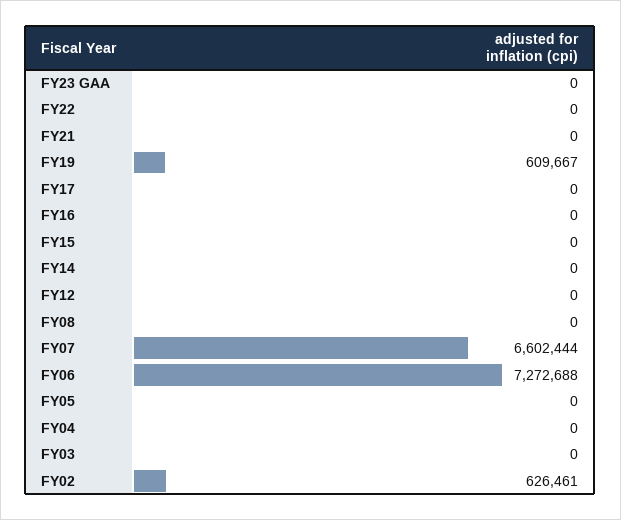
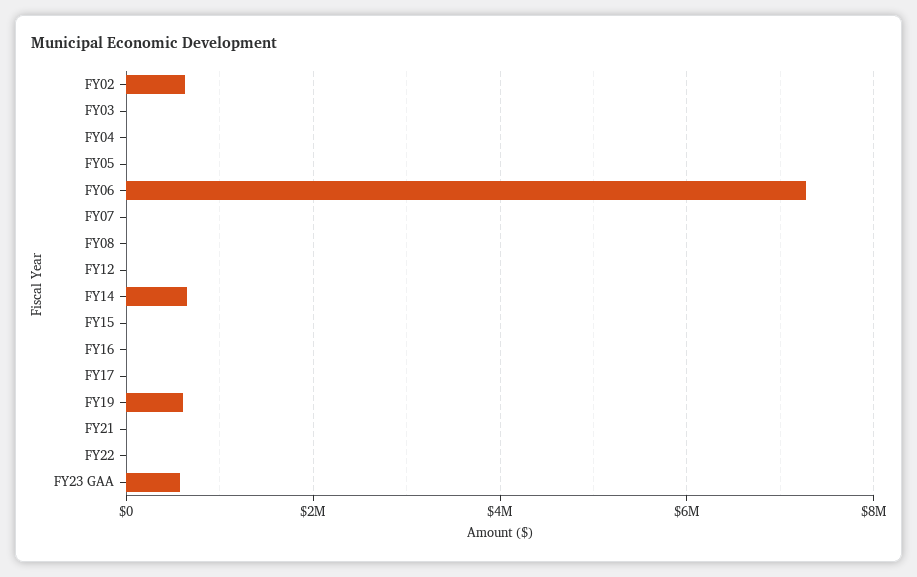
  {
-   "FY23 GAA": 0,
+   "FY23 GAA": 600000,
    "FY22": 0,
    "FY21": 0,
    "FY19": 609667,
    "FY17": 0,
    "FY16": 0,
    "FY15": 0,
-   "FY14": 0,
+   "FY14": 600000,
    "FY12": 0,
    "FY08": 0,
-   "FY07": 6602444,
+   "FY07": 0,
    "FY06": 7272688,
    "FY05": 0,
    "FY04": 0,
    "FY03": 0,
    "FY02": 626461
  }

